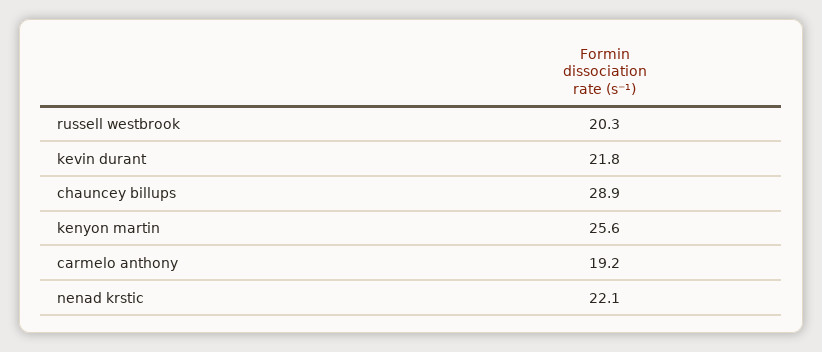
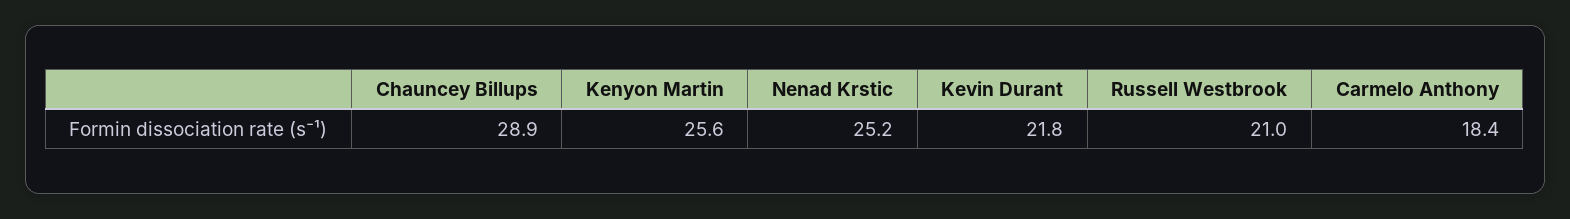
  {
-   "russell westbrook": 20.3,
+   "russell westbrook": 21,
    "kevin durant": 21.8,
    "chauncey billups": 28.9,
    "kenyon martin": 25.6,
-   "carmelo anthony": 19.2,
+   "carmelo anthony": 18.4,
-   "nenad krstic": 22.1
+   "nenad krstic": 25.2
  }

